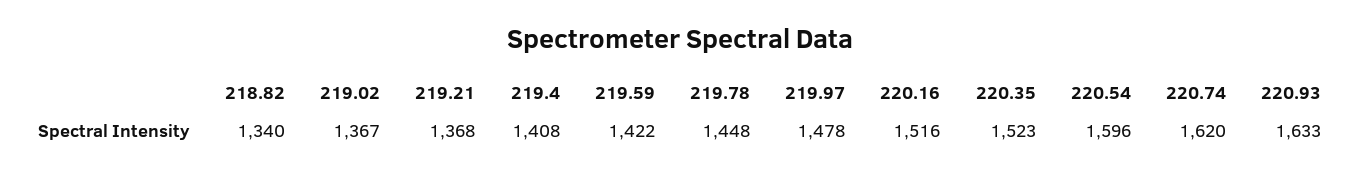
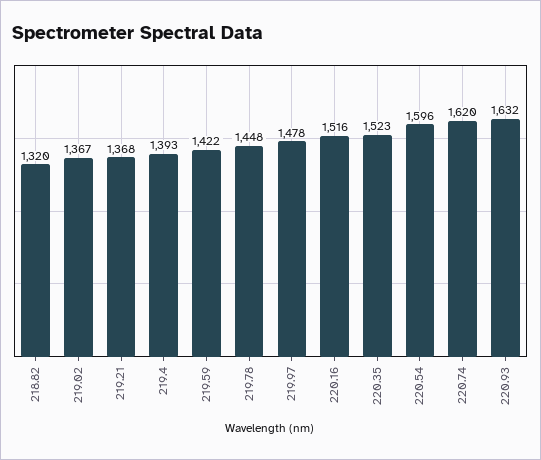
  {
-   "218.82": 1340,
+   "218.82": 1320,
    "219.02": 1367,
    "219.21": 1368,
-   "219.4": 1408,
+   "219.4": 1393,
    "219.59": 1422,
    "219.78": 1448,
    "219.97": 1478,
    "220.16": 1516,
    "220.35": 1523,
    "220.54": 1596,
    "220.74": 1620,
-   "220.93": 1633
+   "220.93": 1632
  }

